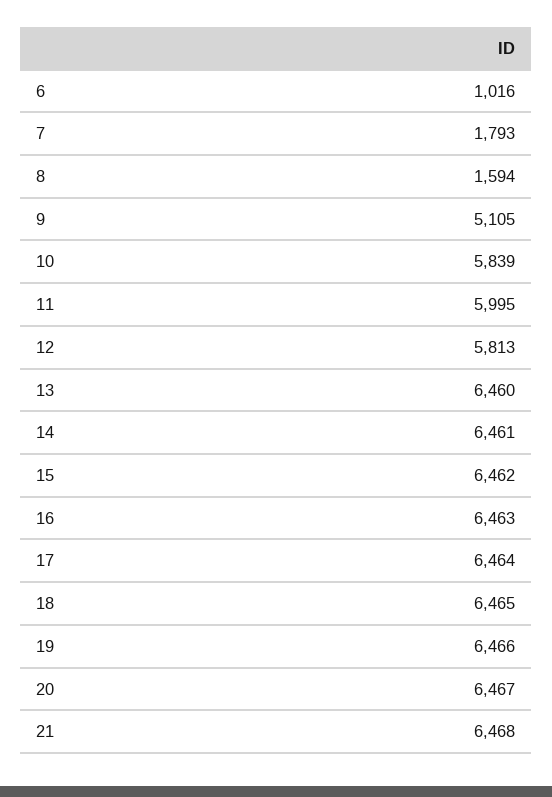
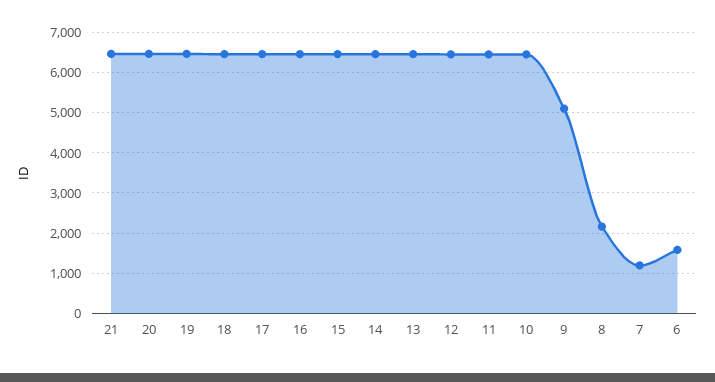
  {
-   "6": 1016,
+   "6": 1600,
-   "7": 1793,
+   "7": 1200,
-   "8": 1594,
+   "8": 2200,
    "9": 5105,
-   "10": 5839,
+   "10": 6400,
-   "11": 5995,
+   "11": 6400,
-   "12": 5813,
+   "12": 6400,
    "13": 6460,
    "14": 6461,
    "15": 6462,
    "16": 6463,
    "17": 6464,
    "18": 6465,
    "19": 6466,
    "20": 6467,
    "21": 6468
  }

